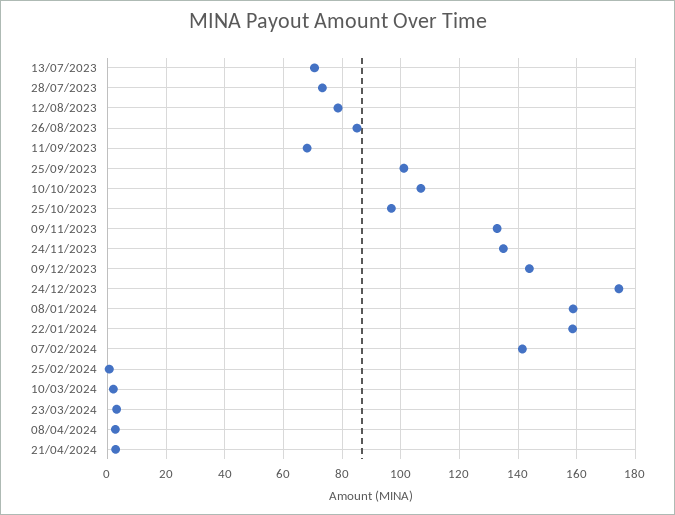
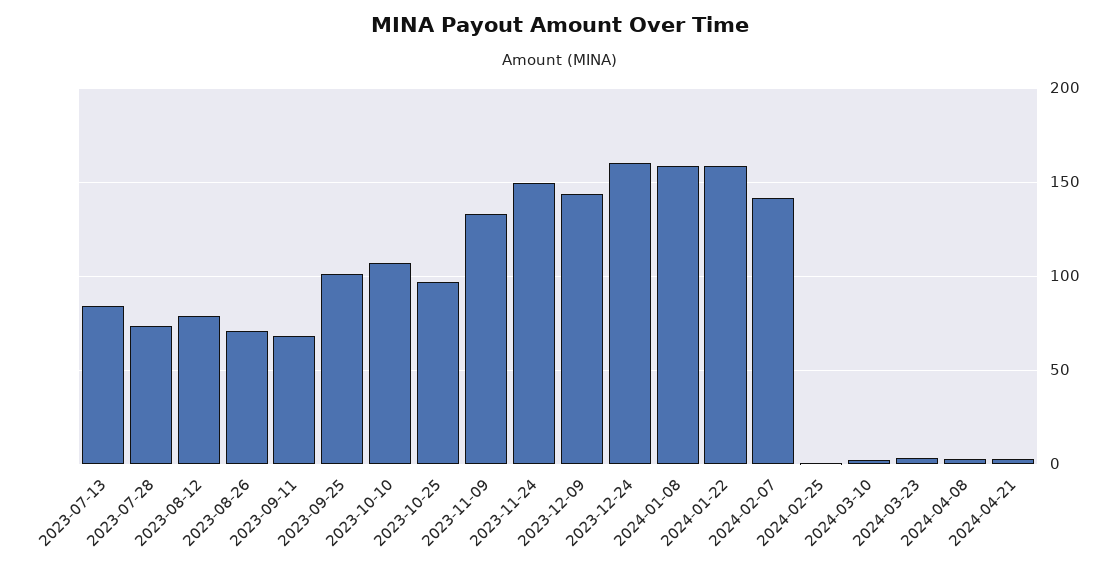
  {
-   "13/07/2023": 70,
+   "13/07/2023": 85,
    "28/07/2023": 72.5,
    "12/08/2023": 77.5,
-   "26/08/2023": 85,
+   "26/08/2023": 70,
    "11/09/2023": 67.5,
    "25/09/2023": 100,
    "10/10/2023": 107.5,
    "25/10/2023": 97.5,
    "09/11/2023": 132.5,
-   "24/11/2023": 135,
+   "24/11/2023": 150,
    "09/12/2023": 145,
-   "24/12/2023": 175,
+   "24/12/2023": 160,
    "08/01/2024": 160,
    "22/01/2024": 157.5,
    "07/02/2024": 142.5,
    "25/02/2024": 0,
    "10/03/2024": 2.5,
    "23/03/2024": 2.5,
    "08/04/2024": 2.5,
    "21/04/2024": 2.5
  }

